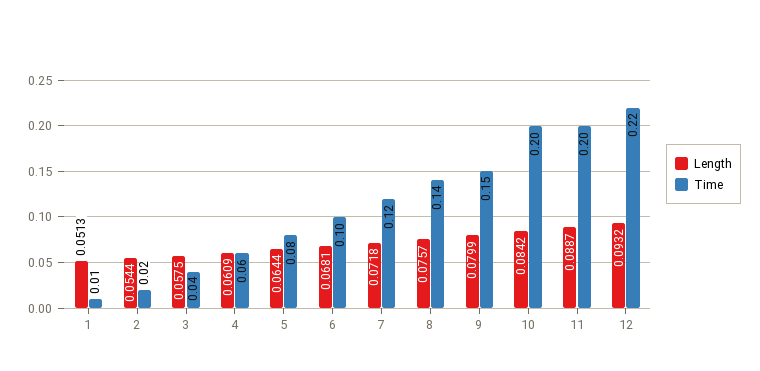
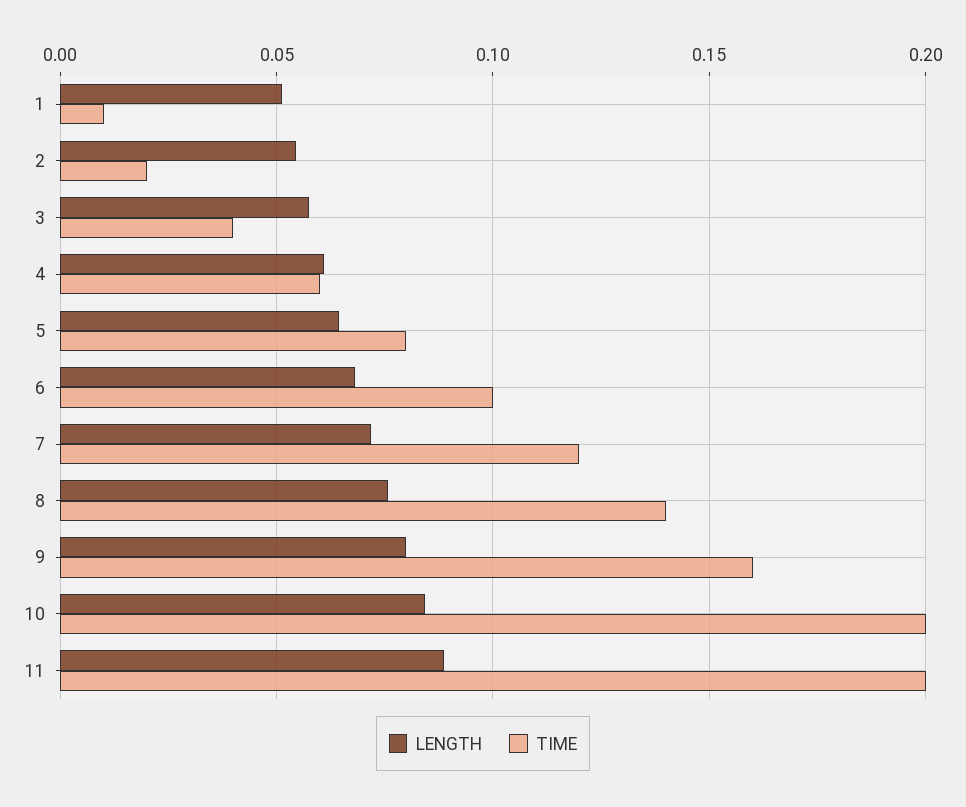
  {
    "Length": {
      "1": 0.0513,
      "2": 0.0544,
      "3": 0.0575,
      "4": 0.0609,
      "5": 0.0644,
      "6": 0.0681,
      "7": 0.0718,
      "8": 0.0757,
      "9": 0.0799,
      "10": 0.0842,
-     "11": 0.0887,
+     "11": 0.0887
-     "12": 0.0932
    },
    "Time": {
      "1": 0.01,
      "2": 0.02,
      "3": 0.04,
      "4": 0.06,
      "5": 0.08,
      "6": 0.1,
      "7": 0.12,
      "8": 0.14,
-     "9": 0.15,
+     "9": 0.16,
      "10": 0.2,
-     "11": 0.2,
+     "11": 0.2
-     "12": 0.22
    }
  }

